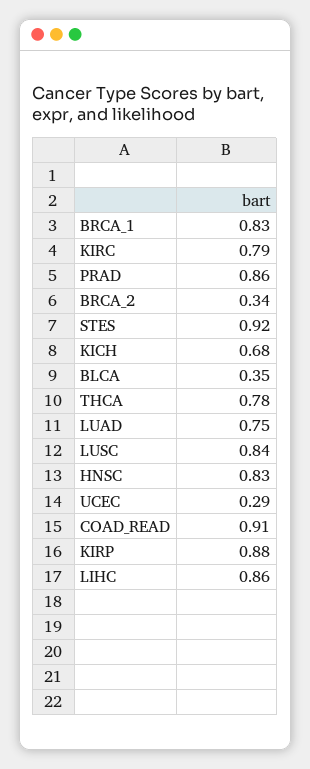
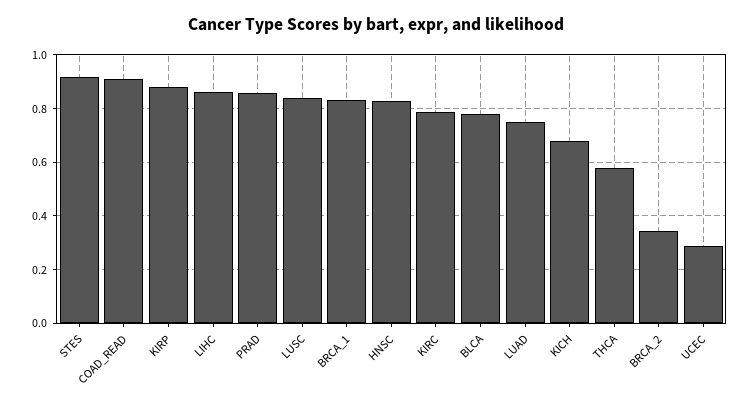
  {
    "BRCA_1": 0.83,
    "KIRC": 0.79,
    "PRAD": 0.86,
    "BRCA_2": 0.34,
    "STES": 0.92,
    "KICH": 0.68,
-   "BLCA": 0.35,
+   "BLCA": 0.775,
-   "THCA": 0.78,
+   "THCA": 0.575,
    "LUAD": 0.75,
    "LUSC": 0.84,
    "HNSC": 0.83,
    "UCEC": 0.29,
    "COAD_READ": 0.91,
    "KIRP": 0.88,
    "LIHC": 0.86
  }

